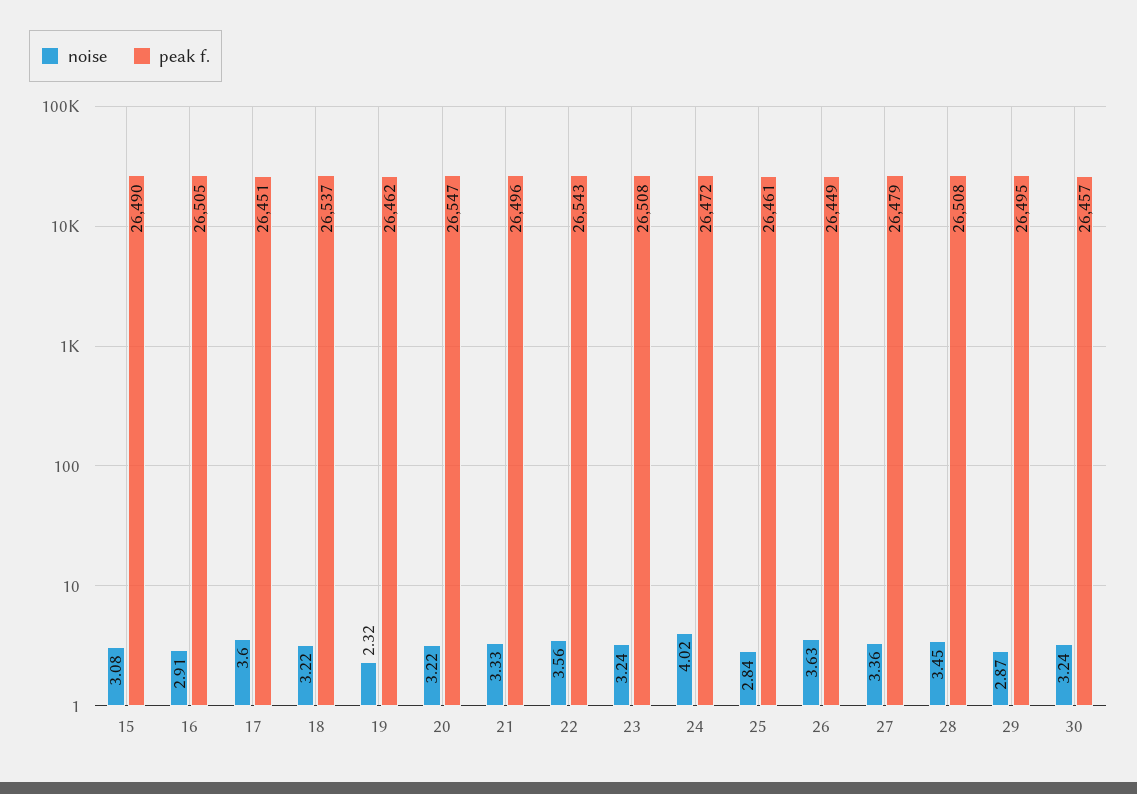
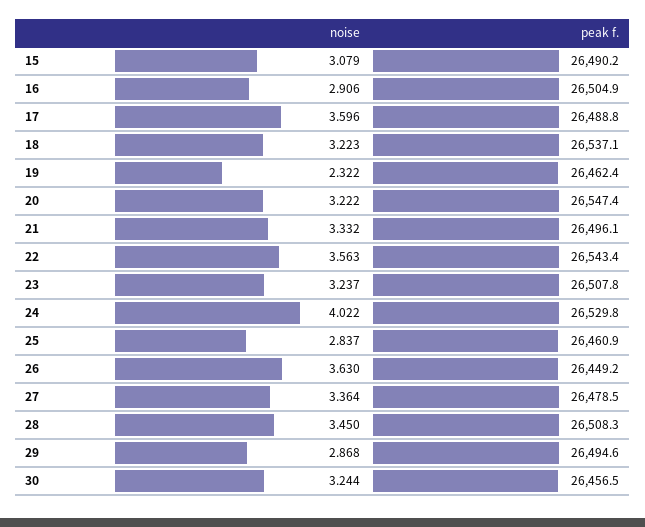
  {
    "noise": {
      "15": 3.079,
      "16": 2.906,
      "17": 3.596,
      "18": 3.223,
      "19": 2.322,
      "20": 3.222,
      "21": 3.332,
      "22": 3.563,
      "23": 3.237,
      "24": 4.022,
      "25": 2.837,
      "26": 3.63,
      "27": 3.364,
      "28": 3.45,
      "29": 2.868,
      "30": 3.244
    },
    "peak f.": {
      "15": 26490.2,
      "16": 26504.9,
-     "17": 26451,
+     "17": 26488.8,
      "18": 26537.1,
      "19": 26462.4,
      "20": 26547.4,
      "21": 26496.1,
      "22": 26543.4,
      "23": 26507.8,
-     "24": 26472,
+     "24": 26529.8,
      "25": 26460.9,
      "26": 26449.2,
      "27": 26478.5,
      "28": 26508.3,
      "29": 26494.6,
      "30": 26456.5
    }
  }

